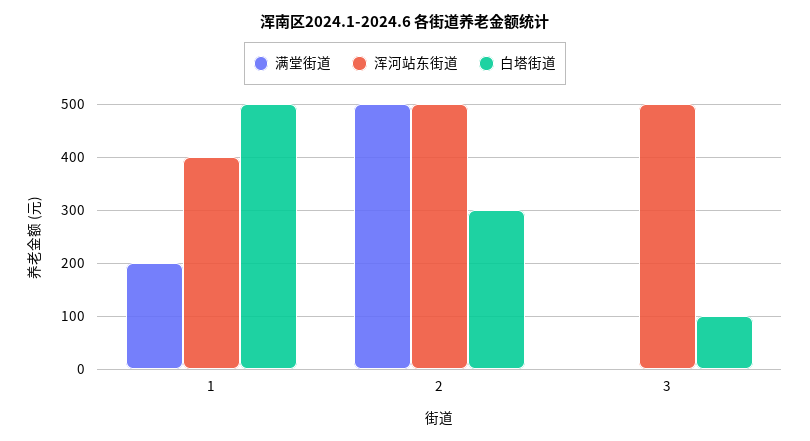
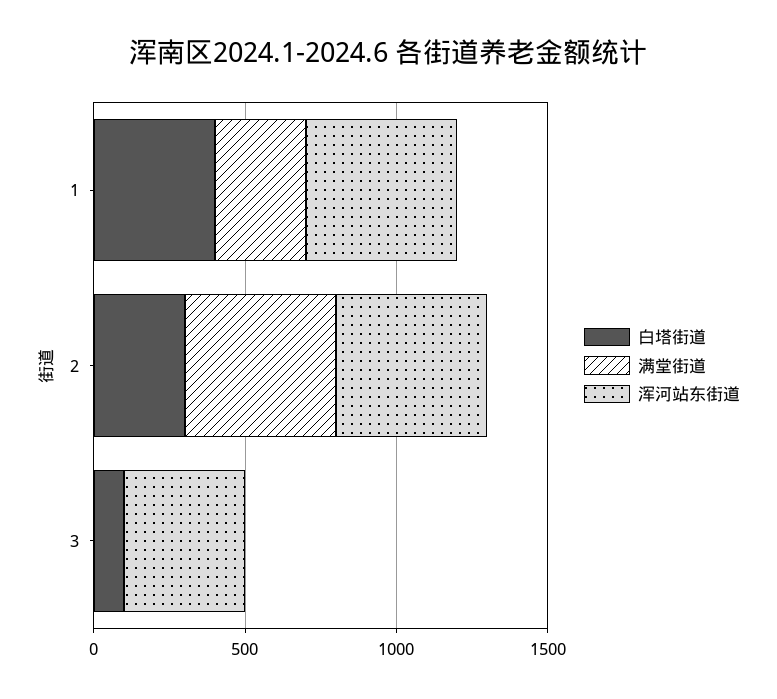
  {
    "满堂街道": {
-     "1": 200,
+     "1": 300,
      "2": 500,
      "3": 0
    },
    "浑河站东街道": {
-     "1": 400,
+     "1": 500,
      "2": 500,
-     "3": 500
+     "3": 400
    },
    "白塔街道": {
-     "1": 500,
+     "1": 400,
      "2": 300,
      "3": 100
    }
  }

